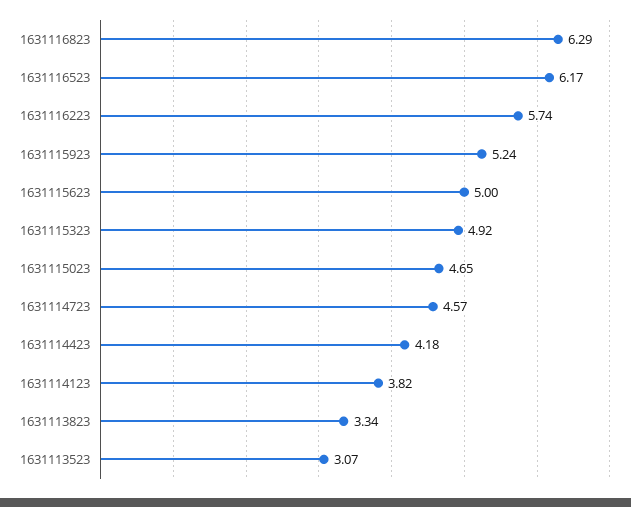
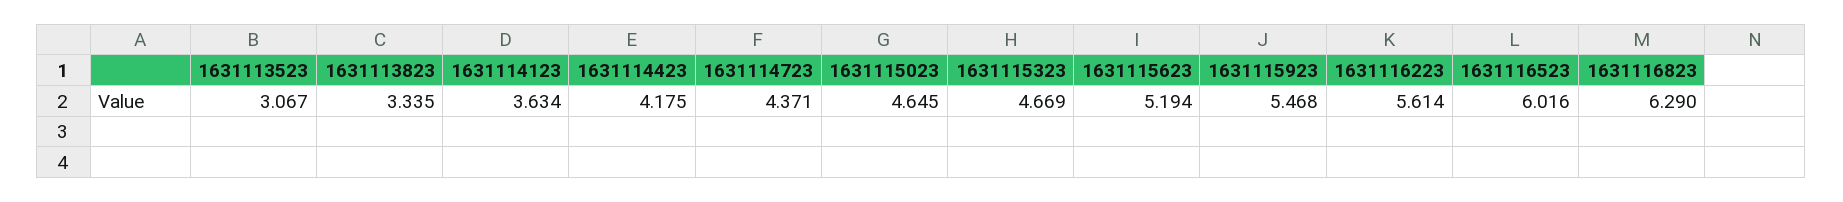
  {
    "1631116823": 6.29,
-   "1631116523": 6.17,
+   "1631116523": 6.016,
-   "1631116223": 5.74,
+   "1631116223": 5.614,
-   "1631115923": 5.24,
+   "1631115923": 5.468,
-   "1631115623": 5,
+   "1631115623": 5.194,
-   "1631115323": 4.92,
+   "1631115323": 4.669,
    "1631115023": 4.645,
-   "1631114723": 4.57,
+   "1631114723": 4.371,
    "1631114423": 4.175,
-   "1631114123": 3.82,
+   "1631114123": 3.634,
    "1631113823": 3.335,
    "1631113523": 3.067
  }

